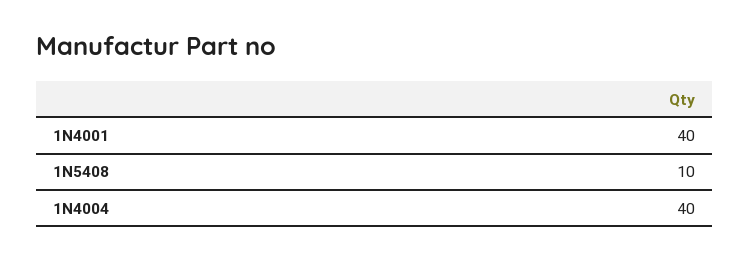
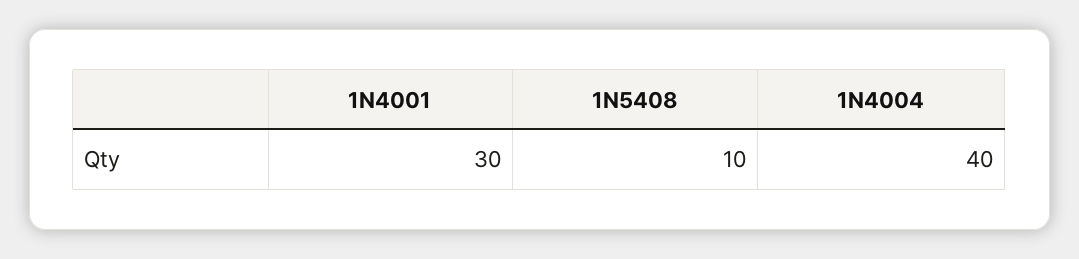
  {
-   "1N4001": 40,
+   "1N4001": 30,
    "1N5408": 10,
    "1N4004": 40
  }

